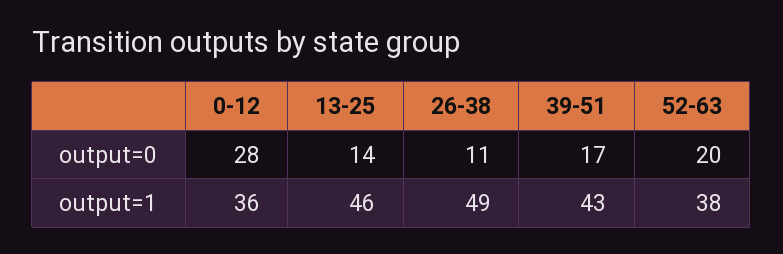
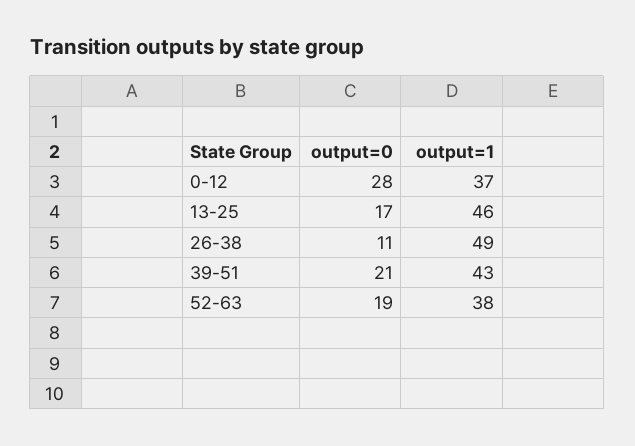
  {
    "0-12": {
      "output=0": 28,
-     "output=1": 36
+     "output=1": 37
    },
    "13-25": {
-     "output=0": 14,
+     "output=0": 17,
      "output=1": 46
    },
    "26-38": {
      "output=0": 11,
      "output=1": 49
    },
    "39-51": {
-     "output=0": 17,
+     "output=0": 21,
      "output=1": 43
    },
    "52-63": {
-     "output=0": 20,
+     "output=0": 19,
      "output=1": 38
    }
  }

